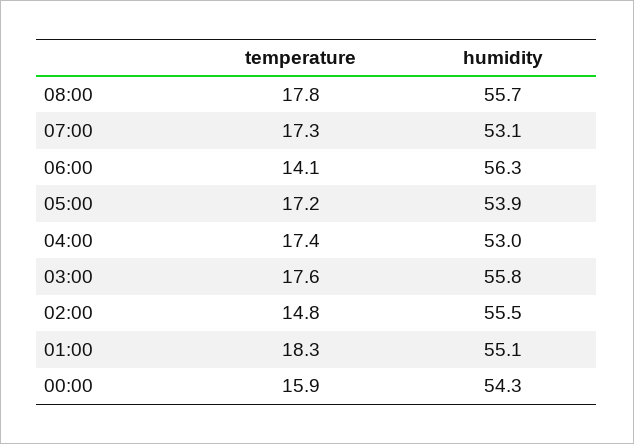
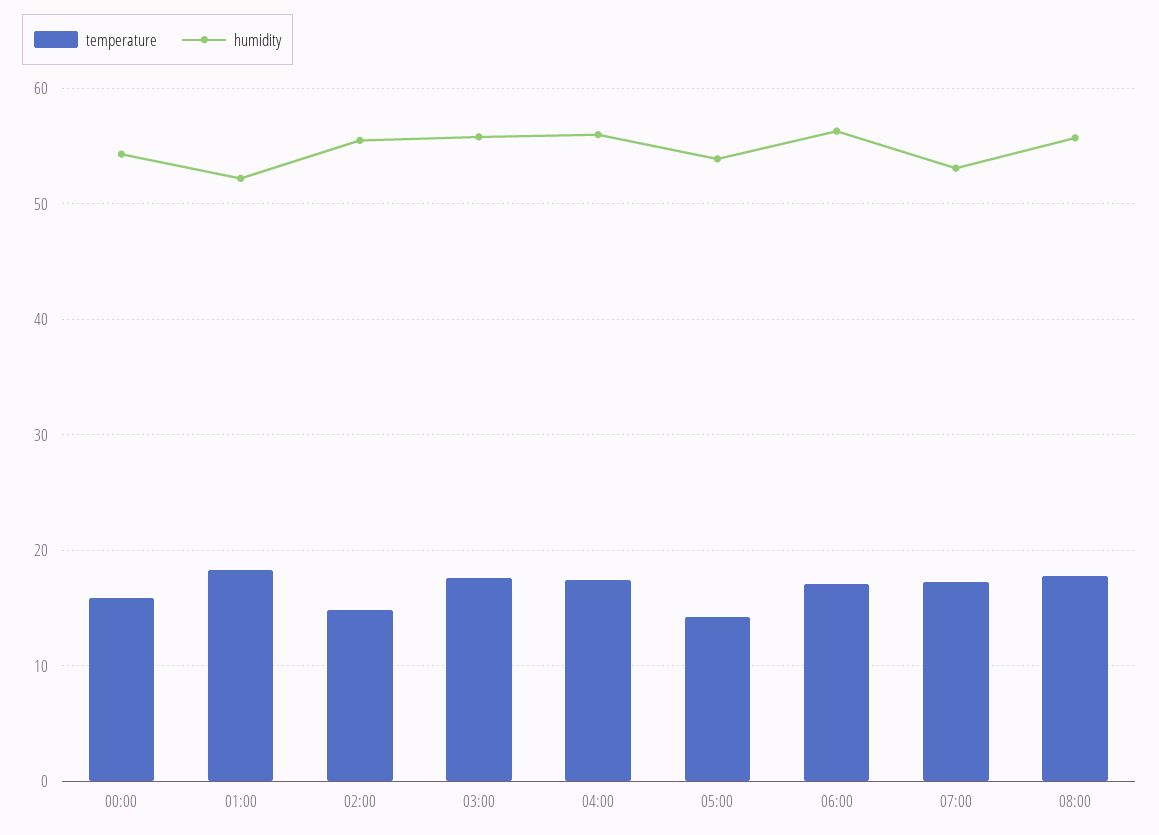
  {
    "temperature": {
      "08:00": 17.8,
      "07:00": 17.3,
-     "06:00": 14.1,
+     "06:00": 17,
-     "05:00": 17.2,
+     "05:00": 14,
      "04:00": 17.4,
      "03:00": 17.6,
      "02:00": 14.8,
      "01:00": 18.3,
      "00:00": 15.9
    },
    "humidity": {
      "08:00": 55.7,
      "07:00": 53.1,
      "06:00": 56.3,
      "05:00": 53.9,
-     "04:00": 53,
+     "04:00": 56,
      "03:00": 55.8,
      "02:00": 55.5,
-     "01:00": 55.1,
+     "01:00": 52,
      "00:00": 54.3
    }
  }

